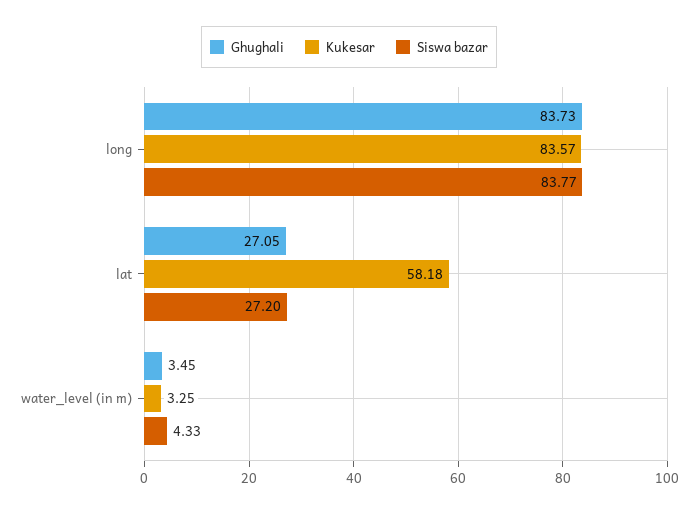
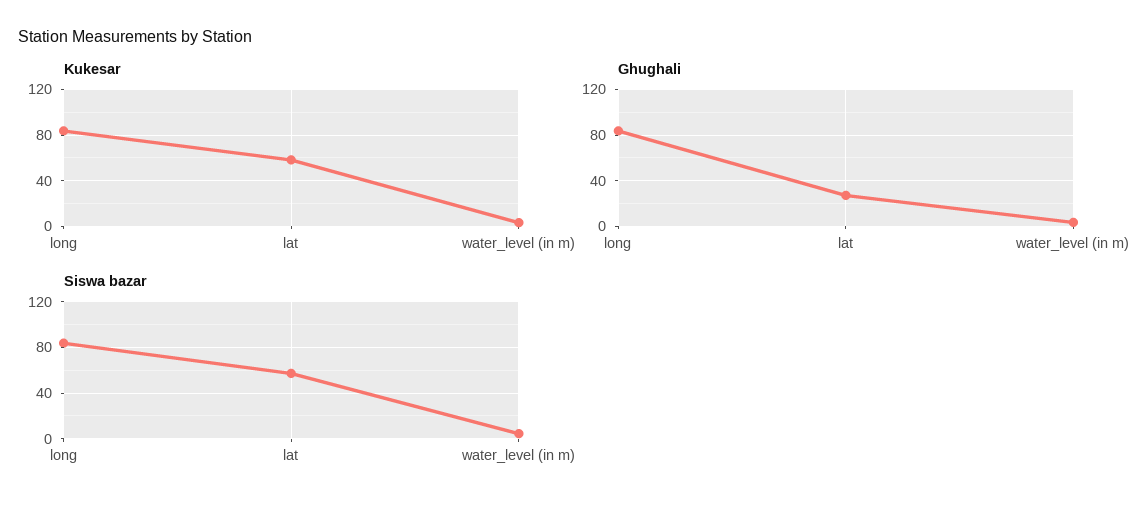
  {
    "Ghughali": {
      "long": 83.73,
      "lat": 27.05,
      "water_level (in m)": 3.45
    },
    "Kukesar": {
      "long": 83.57,
      "lat": 58.18,
      "water_level (in m)": 3.25
    },
    "Siswa bazar": {
      "long": 83.77,
-     "lat": 27.2,
+     "lat": 60,
      "water_level (in m)": 4.33
    }
  }

